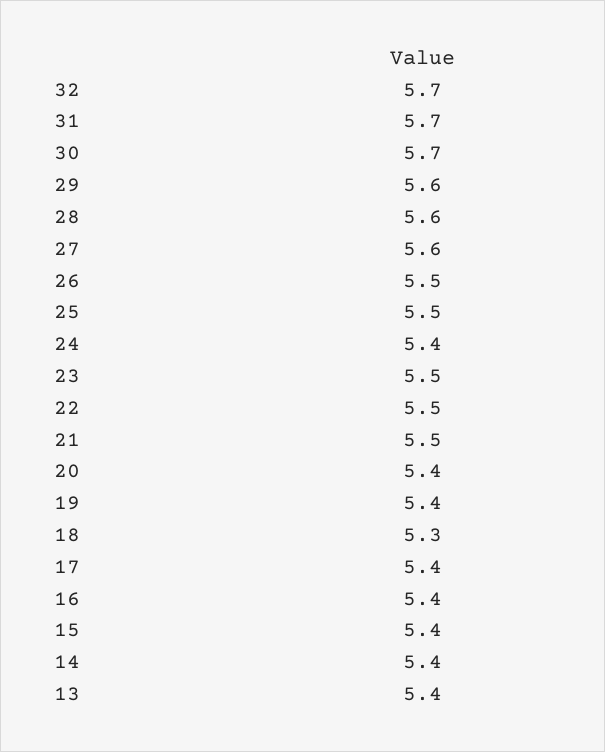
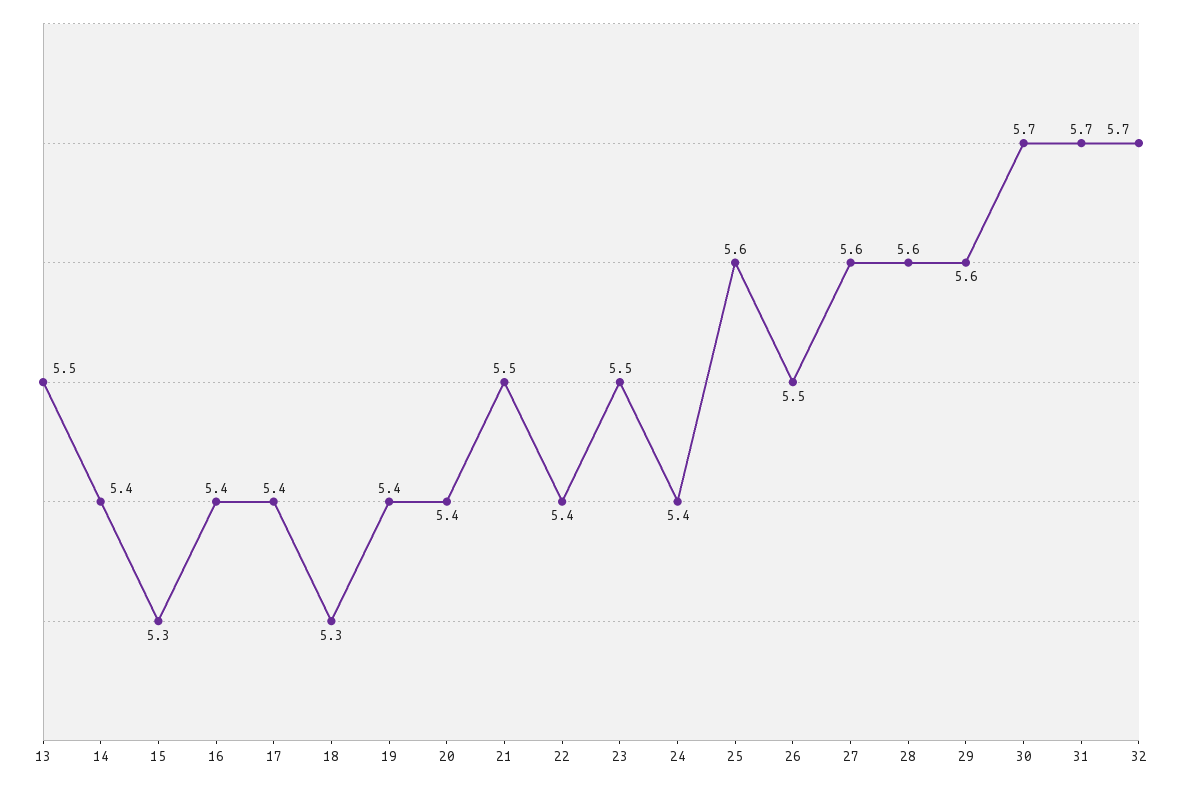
  {
    "32": 5.7,
    "31": 5.7,
    "30": 5.7,
    "29": 5.6,
    "28": 5.6,
    "27": 5.6,
    "26": 5.5,
-   "25": 5.5,
+   "25": 5.6,
    "24": 5.4,
    "23": 5.5,
-   "22": 5.5,
+   "22": 5.4,
    "21": 5.5,
    "20": 5.4,
    "19": 5.4,
    "18": 5.3,
    "17": 5.4,
    "16": 5.4,
-   "15": 5.4,
+   "15": 5.3,
    "14": 5.4,
-   "13": 5.4
+   "13": 5.5
  }

